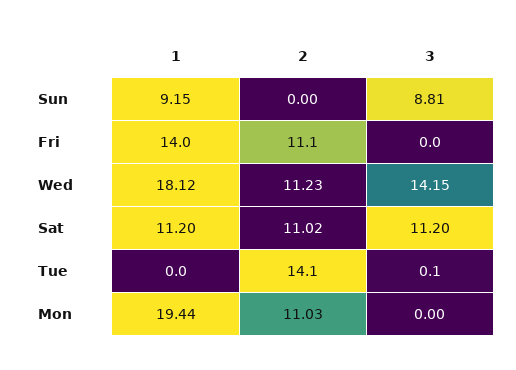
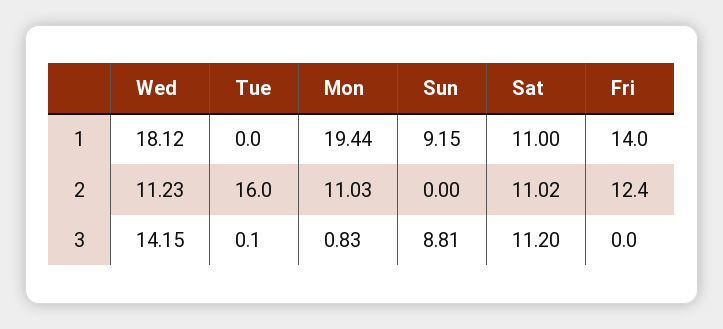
  {
    "1": {
      "Sun": 9.15,
      "Fri": 14,
      "Wed": 18.12,
-     "Sat": 11.2,
+     "Sat": 11,
      "Tue": 0,
      "Mon": 19.44
    },
    "2": {
      "Sun": 0,
-     "Fri": 11.1,
+     "Fri": 12.4,
      "Wed": 11.23,
      "Sat": 11.02,
-     "Tue": 14.1,
+     "Tue": 16,
      "Mon": 11.03
    },
    "3": {
      "Sun": 8.81,
      "Fri": 0,
      "Wed": 14.15,
      "Sat": 11.2,
      "Tue": 0.1,
-     "Mon": 0
+     "Mon": 0.83
    }
  }

